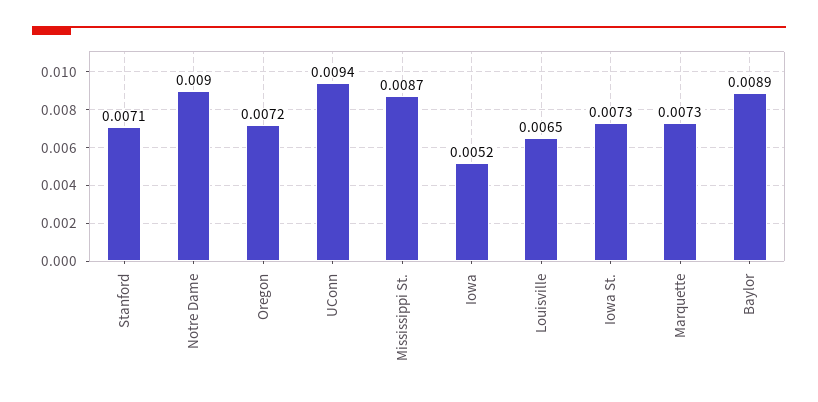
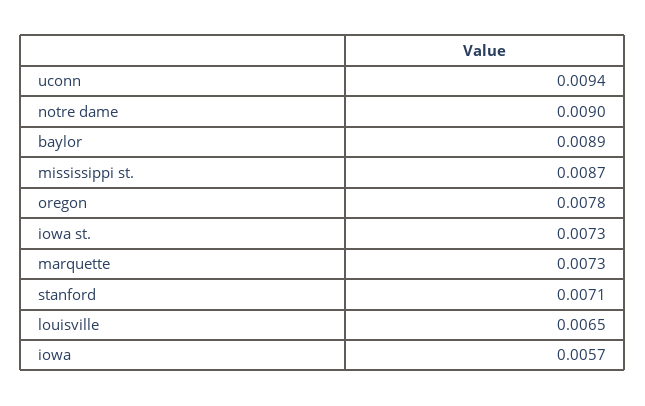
  {
    "Stanford": 0.0071,
    "Notre Dame": 0.009,
-   "Oregon": 0.0072,
+   "Oregon": 0.0078,
    "UConn": 0.0094,
    "Mississippi St.": 0.0087,
-   "Iowa": 0.0052,
+   "Iowa": 0.0057,
    "Louisville": 0.0065,
    "Iowa St.": 0.0073,
    "Marquette": 0.0073,
    "Baylor": 0.0089
  }

